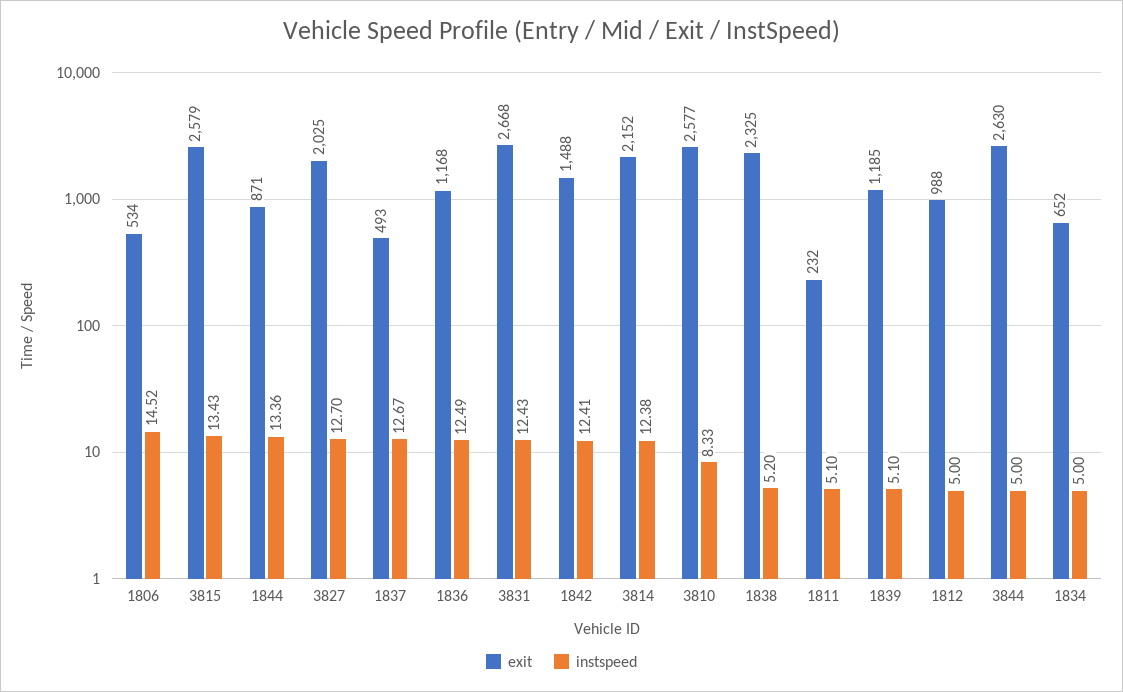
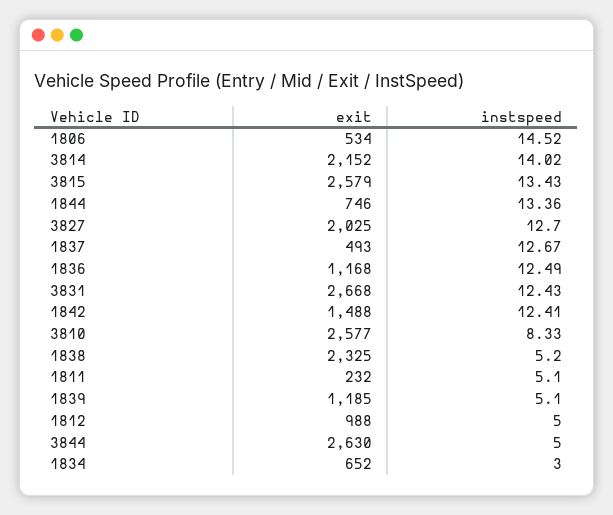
  {
    "exit": {
      "1806": 534,
      "3815": 2579,
-     "1844": 871,
+     "1844": 746,
      "3827": 2025,
      "1837": 493,
      "1836": 1168,
      "3831": 2668,
      "1842": 1488,
      "3814": 2152,
      "3810": 2577,
      "1838": 2325,
      "1811": 232,
      "1839": 1185,
      "1812": 988,
      "3844": 2630,
      "1834": 652
    },
    "instspeed": {
      "1806": 14.52,
      "3815": 13.43,
      "1844": 13.36,
      "3827": 12.7,
      "1837": 12.67,
      "1836": 12.49,
      "3831": 12.43,
      "1842": 12.41,
-     "3814": 12.38,
+     "3814": 14.02,
      "3810": 8.33,
      "1838": 5.2,
      "1811": 5.1,
      "1839": 5.1,
      "1812": 5,
      "3844": 5,
-     "1834": 5
+     "1834": 3
    }
  }

